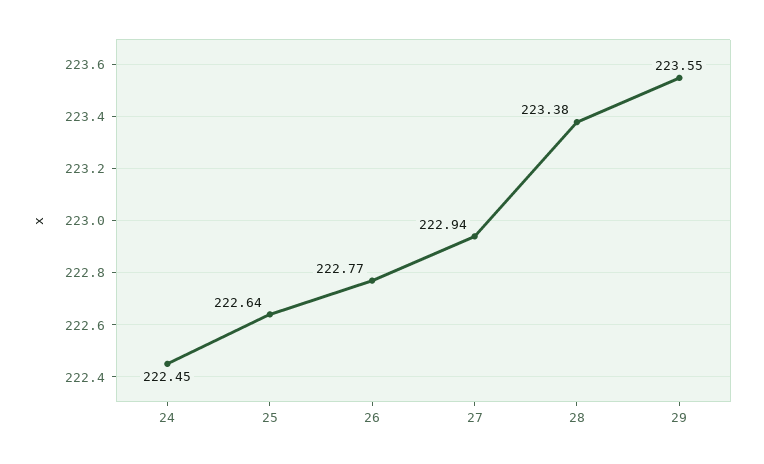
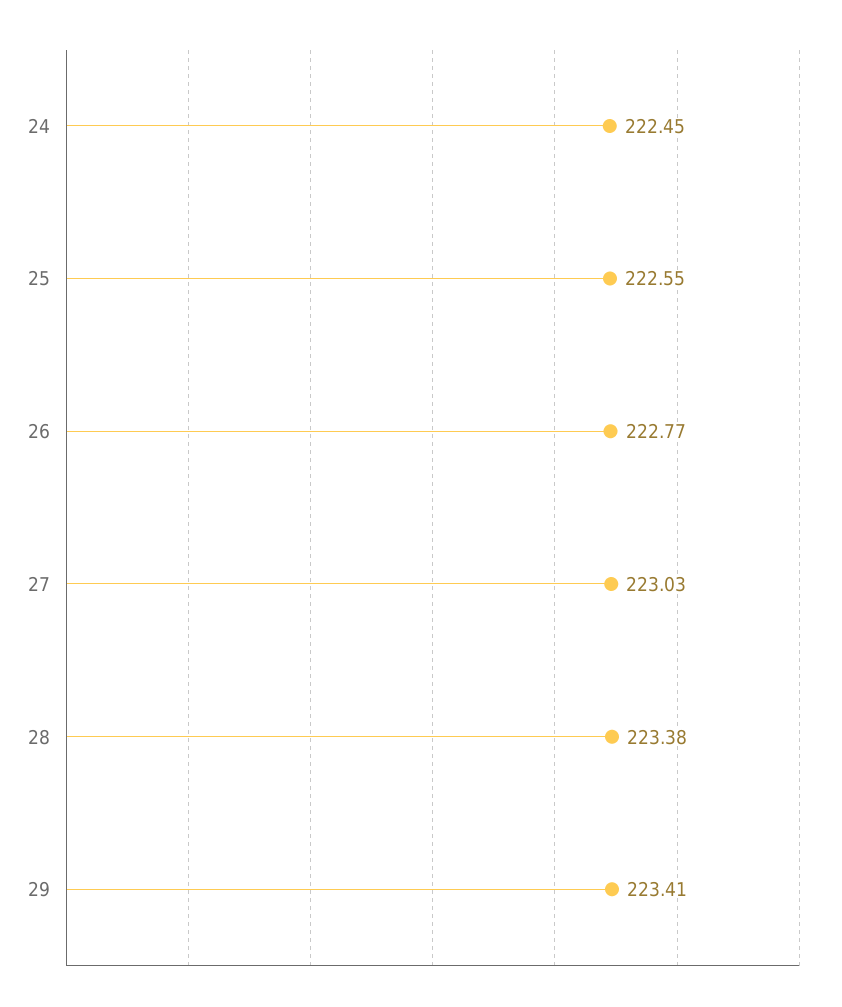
  {
    "24": 222.45,
-   "25": 222.64,
+   "25": 222.55,
    "26": 222.77,
-   "27": 222.94,
+   "27": 223.03,
    "28": 223.38,
-   "29": 223.55
+   "29": 223.41
  }

